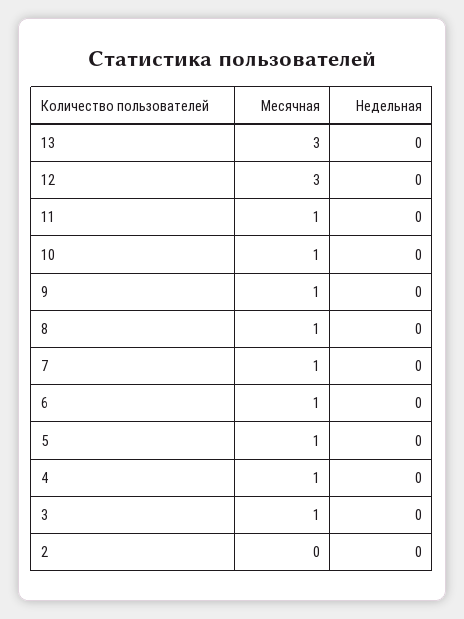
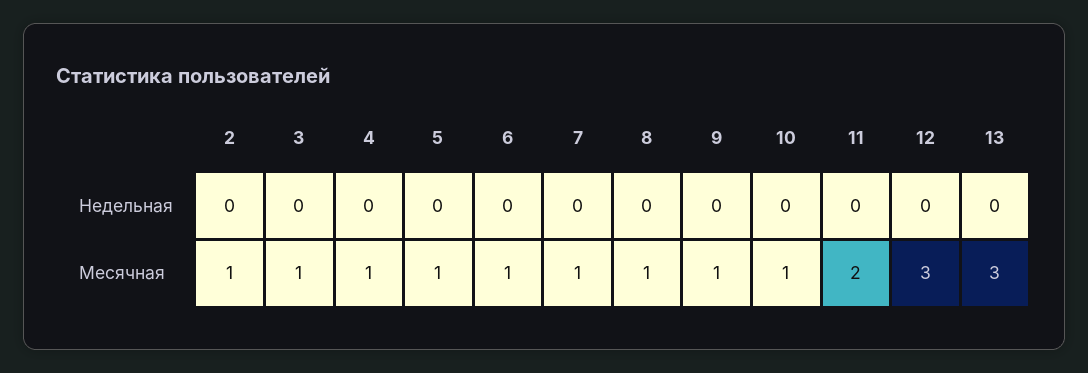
  {
    "Месячная": {
      "13": 3,
      "12": 3,
-     "11": 1,
+     "11": 2,
      "10": 1,
      "9": 1,
      "8": 1,
      "7": 1,
      "6": 1,
      "5": 1,
      "4": 1,
      "3": 1,
-     "2": 0
+     "2": 1
    },
    "Недельная": {
      "13": 0,
      "12": 0,
      "11": 0,
      "10": 0,
      "9": 0,
      "8": 0,
      "7": 0,
      "6": 0,
      "5": 0,
      "4": 0,
      "3": 0,
      "2": 0
    }
  }

